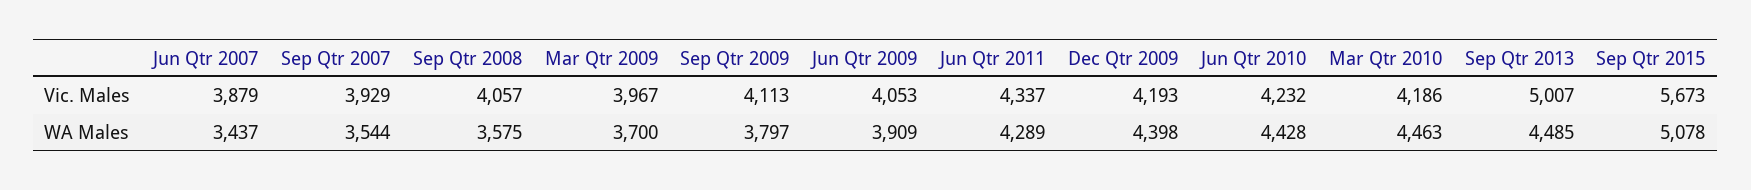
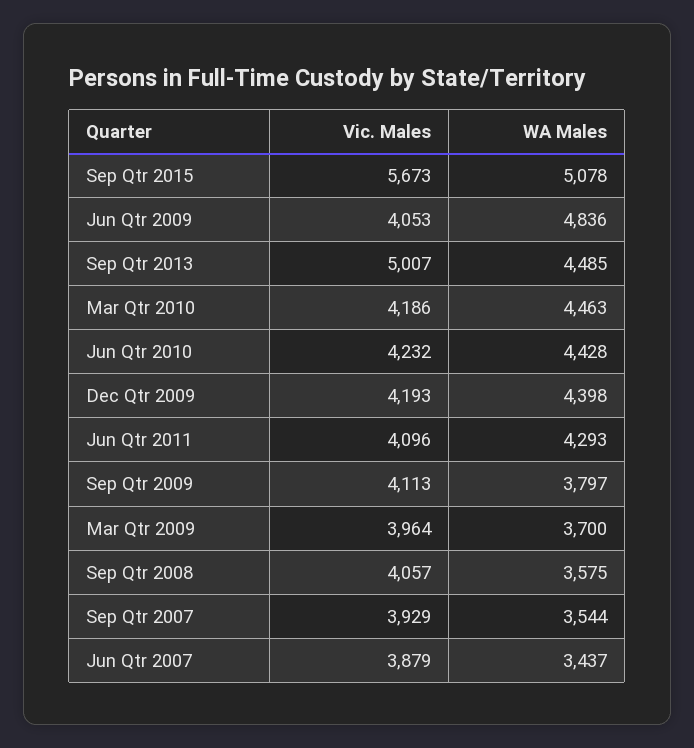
  {
    "Jun Qtr 2007": {
      "Vic. Males": 3879,
      "WA Males": 3437
    },
    "Sep Qtr 2007": {
      "Vic. Males": 3929,
      "WA Males": 3544
    },
    "Sep Qtr 2008": {
      "Vic. Males": 4057,
      "WA Males": 3575
    },
    "Mar Qtr 2009": {
-     "Vic. Males": 3967,
+     "Vic. Males": 3964,
      "WA Males": 3700
    },
    "Sep Qtr 2009": {
      "Vic. Males": 4113,
      "WA Males": 3797
    },
    "Jun Qtr 2009": {
      "Vic. Males": 4053,
-     "WA Males": 3909
+     "WA Males": 4836
    },
    "Jun Qtr 2011": {
-     "Vic. Males": 4337,
+     "Vic. Males": 4096,
-     "WA Males": 4289
+     "WA Males": 4293
    },
    "Dec Qtr 2009": {
      "Vic. Males": 4193,
      "WA Males": 4398
    },
    "Jun Qtr 2010": {
      "Vic. Males": 4232,
      "WA Males": 4428
    },
    "Mar Qtr 2010": {
      "Vic. Males": 4186,
      "WA Males": 4463
    },
    "Sep Qtr 2013": {
      "Vic. Males": 5007,
      "WA Males": 4485
    },
    "Sep Qtr 2015": {
      "Vic. Males": 5673,
      "WA Males": 5078
    }
  }

